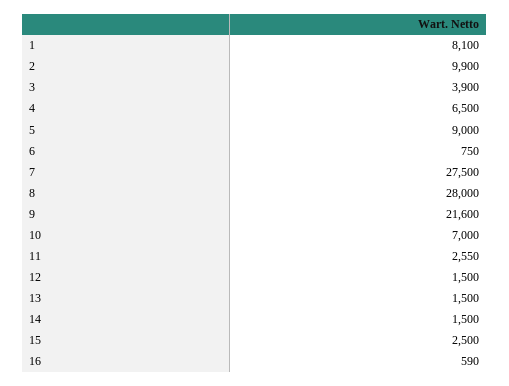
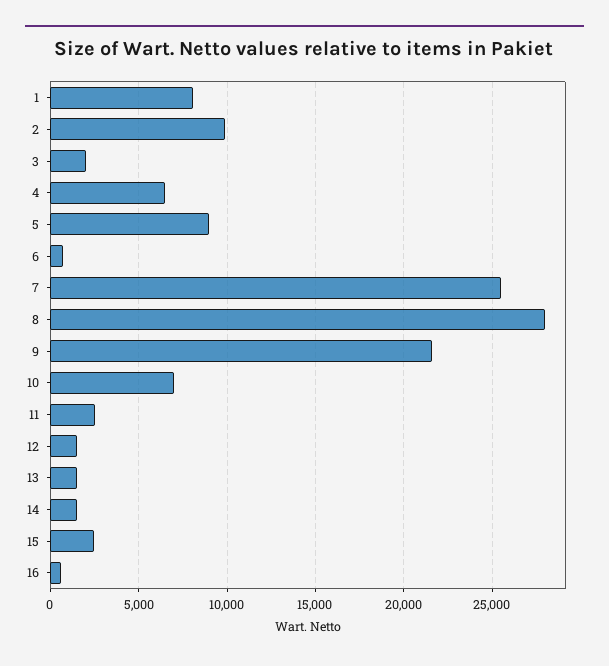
  {
    "1": 8100,
    "2": 9900,
-   "3": 3900,
+   "3": 2000,
    "4": 6500,
    "5": 9000,
    "6": 750,
-   "7": 27500,
+   "7": 25500,
    "8": 28000,
    "9": 21600,
    "10": 7000,
    "11": 2550,
    "12": 1500,
    "13": 1500,
    "14": 1500,
    "15": 2500,
    "16": 590
  }

